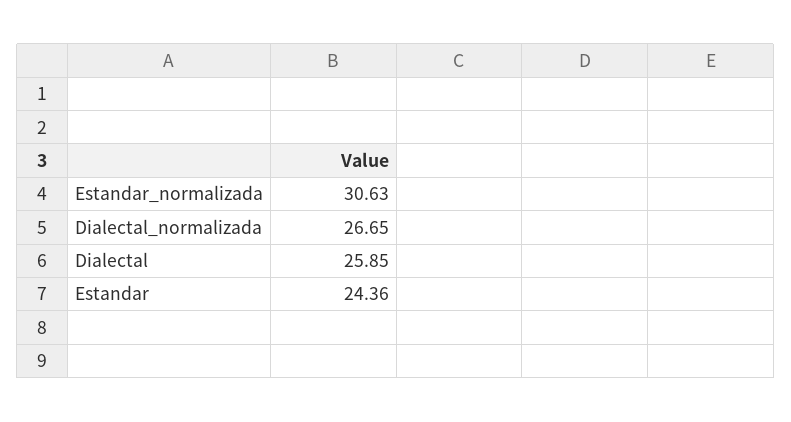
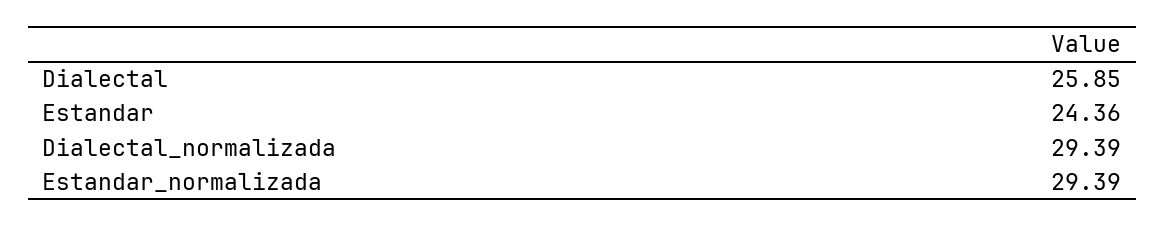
  {
-   "Estandar_normalizada": 30.63,
+   "Estandar_normalizada": 29.39,
-   "Dialectal_normalizada": 26.65,
+   "Dialectal_normalizada": 29.39,
    "Dialectal": 25.85,
    "Estandar": 24.36
  }

